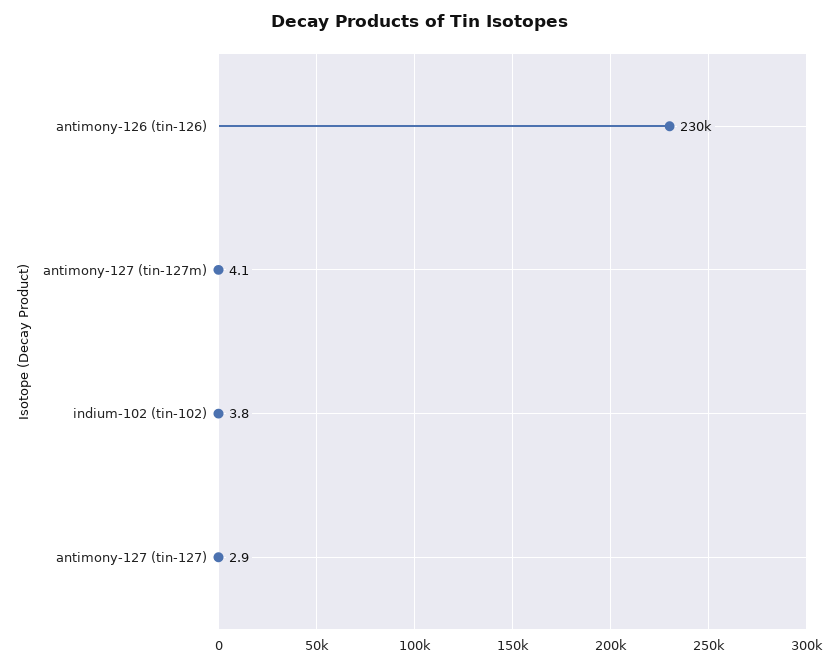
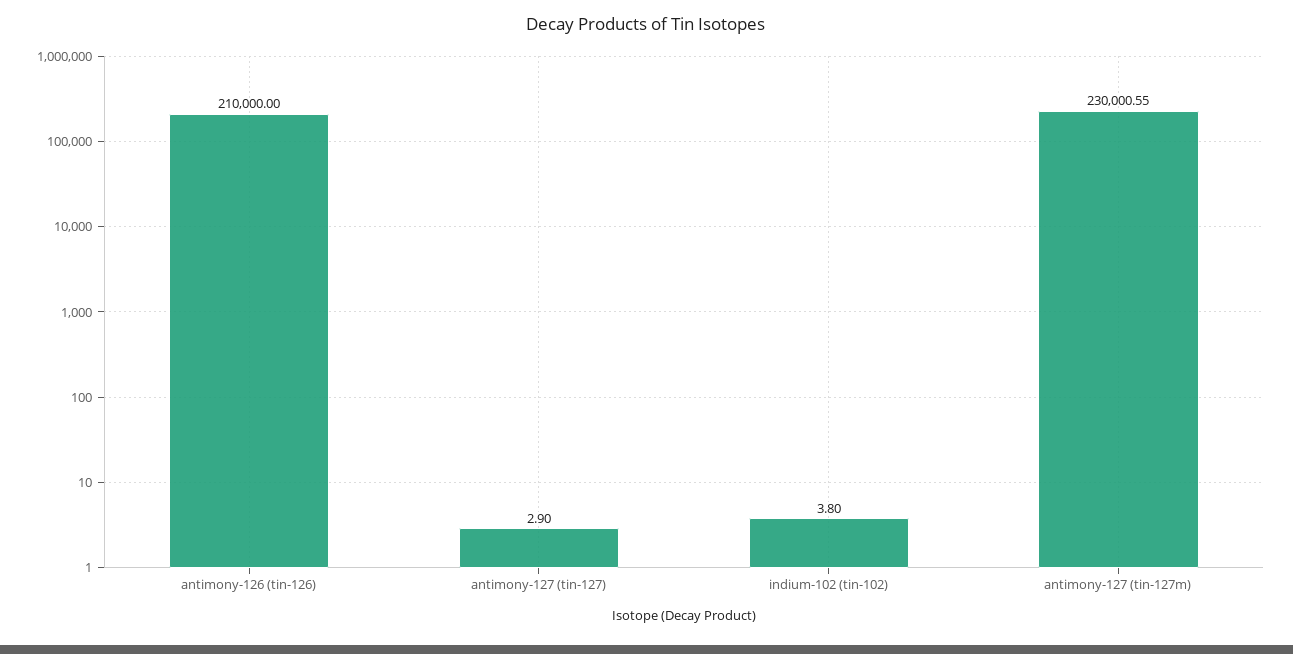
  {
-   "antimony-126 (tin-126)": 230000,
+   "antimony-126 (tin-126)": 210000,
-   "antimony-127 (tin-127m)": 4.1,
+   "antimony-127 (tin-127m)": 230000.55,
    "indium-102 (tin-102)": 3.8,
    "antimony-127 (tin-127)": 2.9
  }

